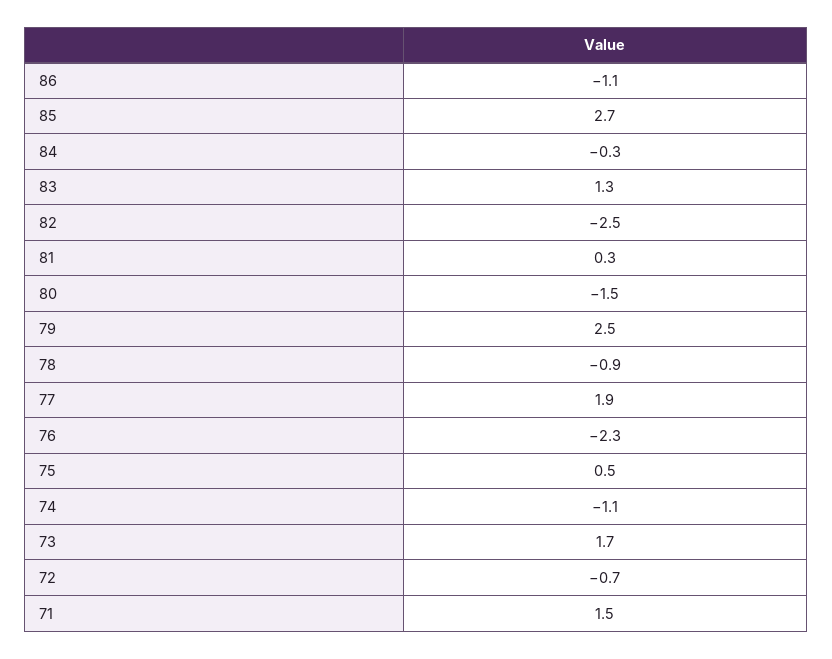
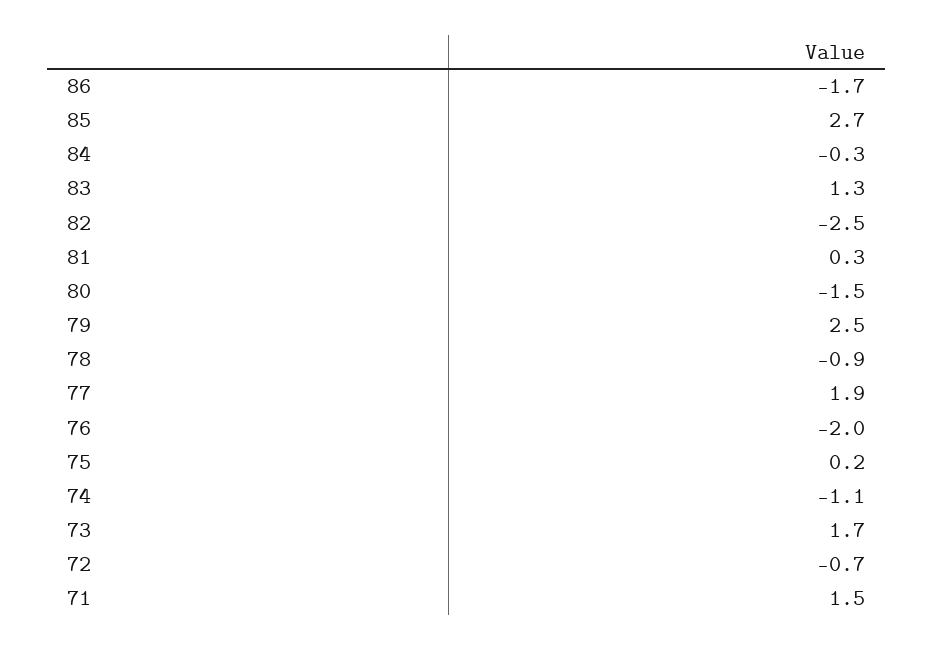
  {
-   "86": -1.1,
+   "86": -1.7,
    "85": 2.7,
    "84": -0.3,
    "83": 1.3,
    "82": -2.5,
    "81": 0.3,
    "80": -1.5,
    "79": 2.5,
    "78": -0.9,
    "77": 1.9,
-   "76": -2.3,
+   "76": -2,
-   "75": 0.5,
+   "75": 0.2,
    "74": -1.1,
    "73": 1.7,
    "72": -0.7,
    "71": 1.5
  }

